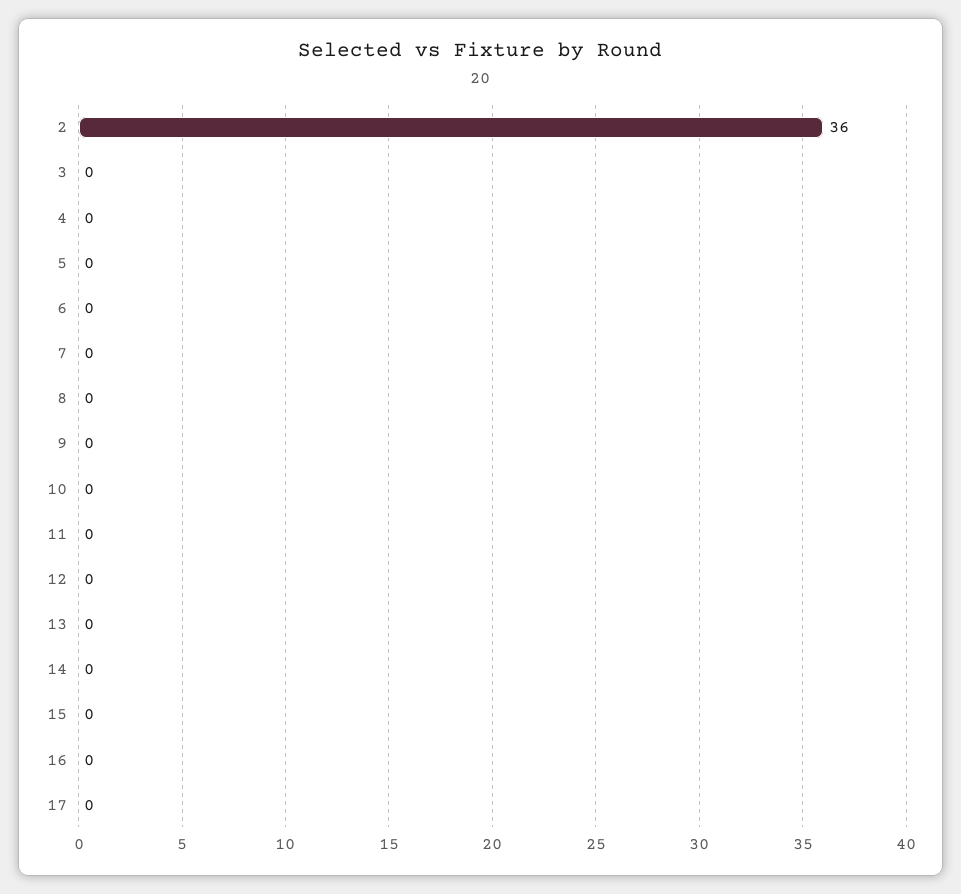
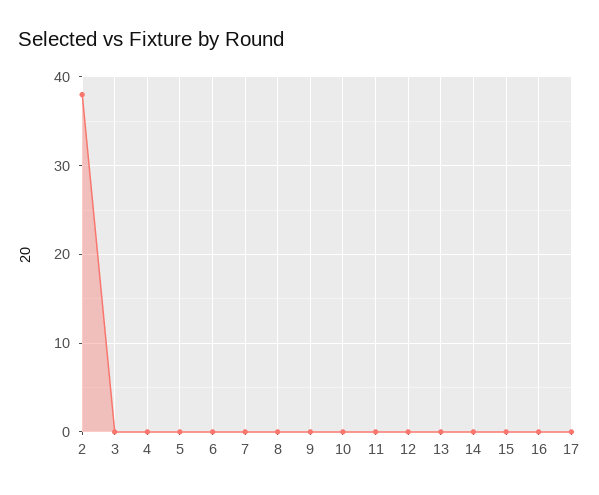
  {
-   "2": 36,
+   "2": 38,
    "3": 0,
    "4": 0,
    "5": 0,
    "6": 0,
    "7": 0,
    "8": 0,
    "9": 0,
    "10": 0,
    "11": 0,
    "12": 0,
    "13": 0,
    "14": 0,
    "15": 0,
    "16": 0,
    "17": 0
  }

